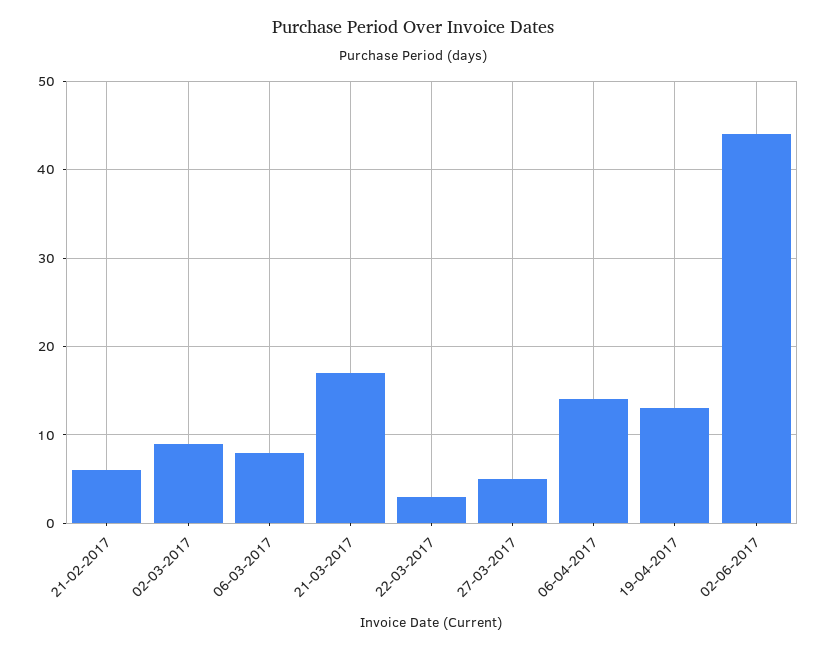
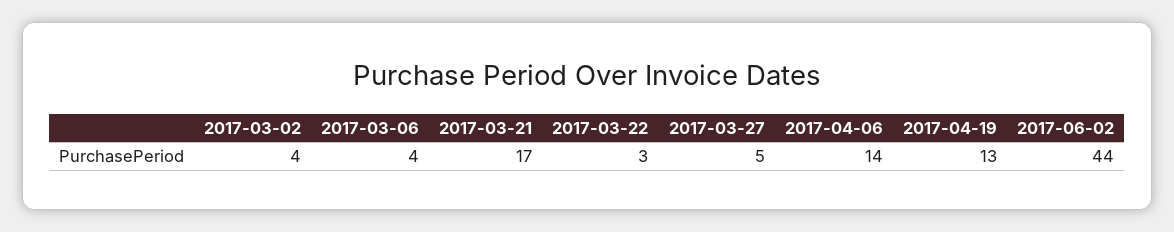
  {
-   "21-02-2017": 6,
-   "02-03-2017": 9,
+   "02-03-2017": 4,
-   "06-03-2017": 8,
+   "06-03-2017": 4,
    "21-03-2017": 17,
    "22-03-2017": 3,
    "27-03-2017": 5,
    "06-04-2017": 14,
    "19-04-2017": 13,
    "02-06-2017": 44
  }

